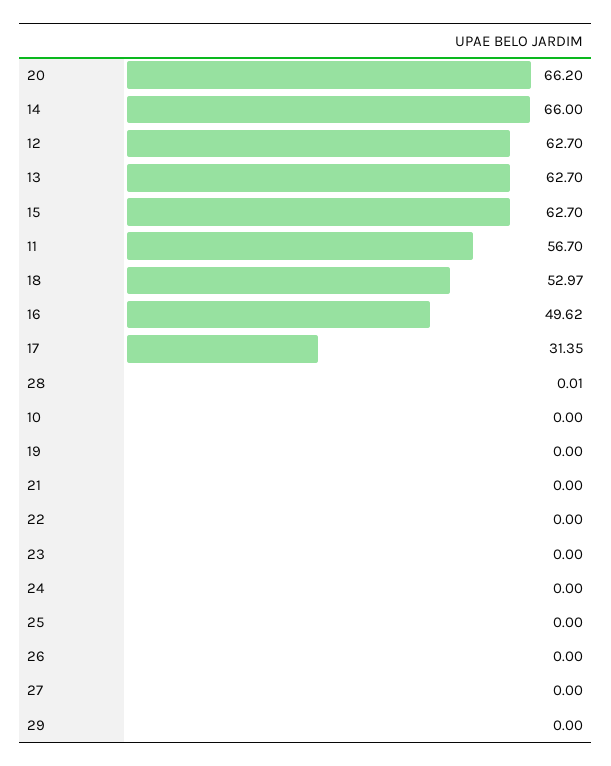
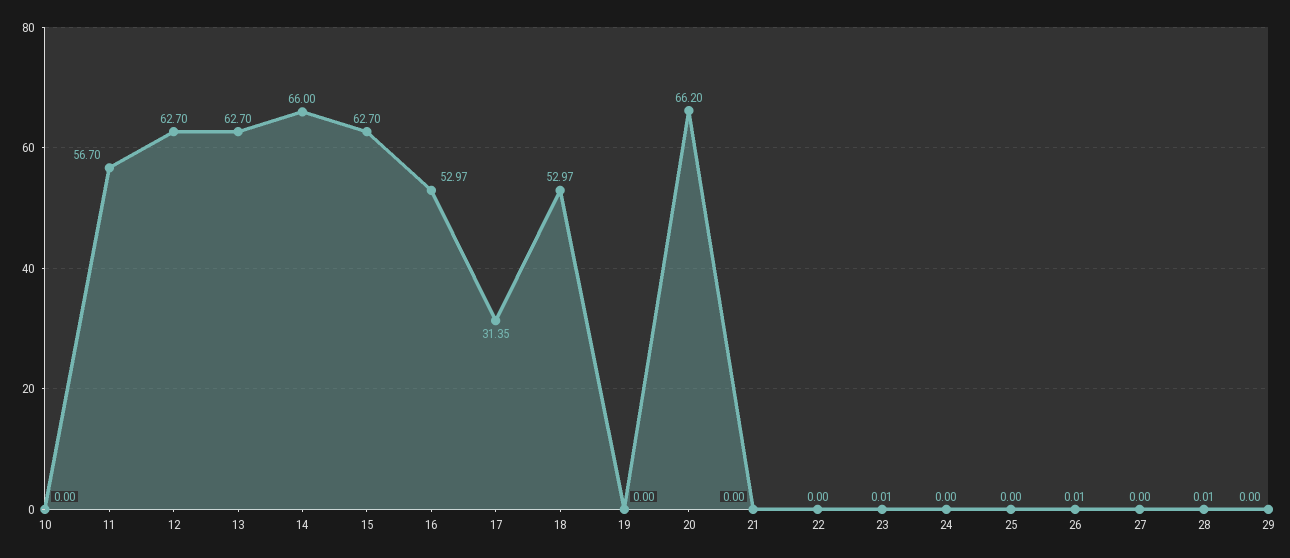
  {
    "20": 66.2,
    "14": 66,
    "12": 62.7,
    "13": 62.7,
    "15": 62.7,
    "11": 56.7,
    "18": 52.97,
-   "16": 49.62,
+   "16": 52.97,
    "17": 31.35,
    "28": 0.01,
    "10": 0,
    "19": 0,
    "21": 0,
    "22": 0,
-   "23": 0,
+   "23": 0.01,
    "24": 0,
    "25": 0,
-   "26": 0,
+   "26": 0.01,
    "27": 0,
    "29": 0
  }

